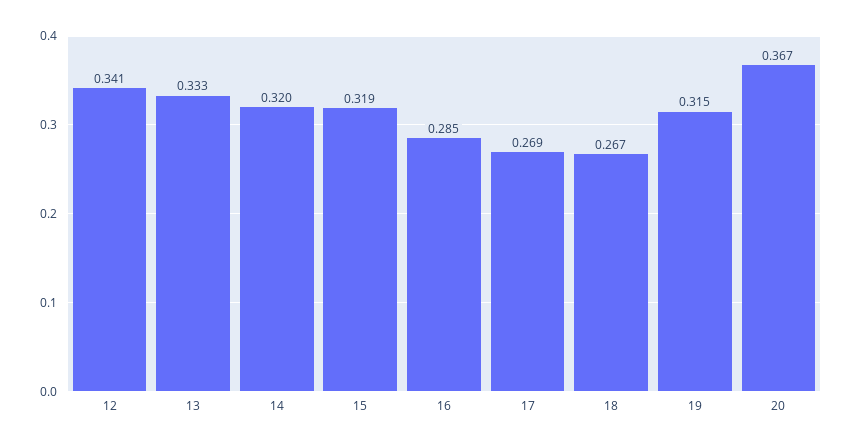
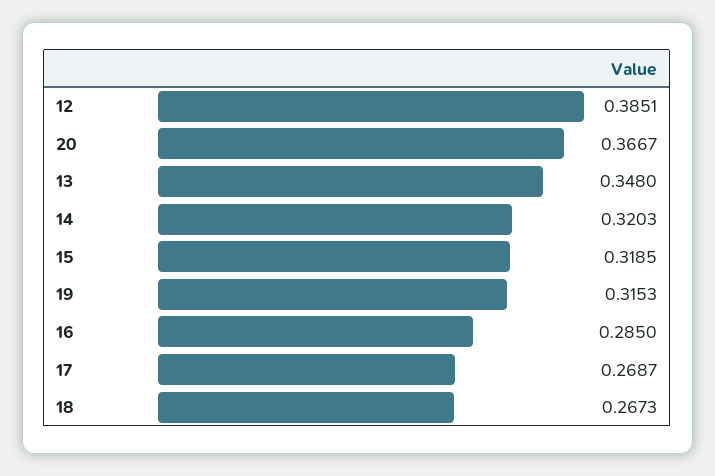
  {
-   "12": 0.341,
+   "12": 0.3851,
-   "13": 0.333,
+   "13": 0.348,
    "14": 0.3203,
    "15": 0.3185,
    "16": 0.285,
    "17": 0.2687,
    "18": 0.2673,
    "19": 0.3153,
    "20": 0.3667
  }

